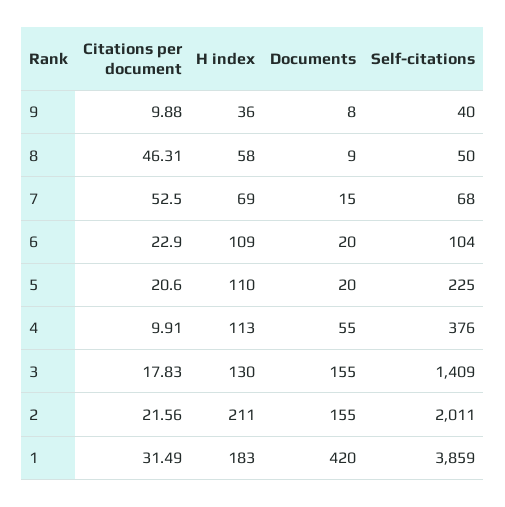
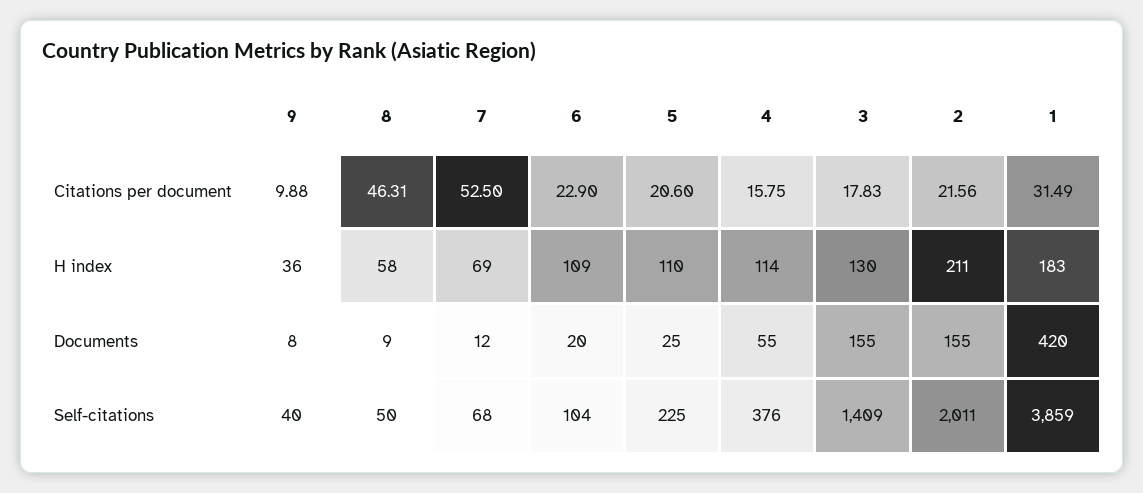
  {
    "Citations per document": {
      "9": 9.88,
      "8": 46.31,
      "7": 52.5,
      "6": 22.9,
      "5": 20.6,
-     "4": 9.91,
+     "4": 15.75,
      "3": 17.83,
      "2": 21.56,
      "1": 31.49
    },
    "H index": {
      "9": 36,
      "8": 58,
      "7": 69,
      "6": 109,
      "5": 110,
-     "4": 113,
+     "4": 114,
      "3": 130,
      "2": 211,
      "1": 183
    },
    "Documents": {
      "9": 8,
      "8": 9,
-     "7": 15,
+     "7": 12,
      "6": 20,
-     "5": 20,
+     "5": 25,
      "4": 55,
      "3": 155,
      "2": 155,
      "1": 420
    },
    "Self-citations": {
      "9": 40,
      "8": 50,
      "7": 68,
      "6": 104,
      "5": 225,
      "4": 376,
      "3": 1409,
      "2": 2011,
      "1": 3859
    }
  }

